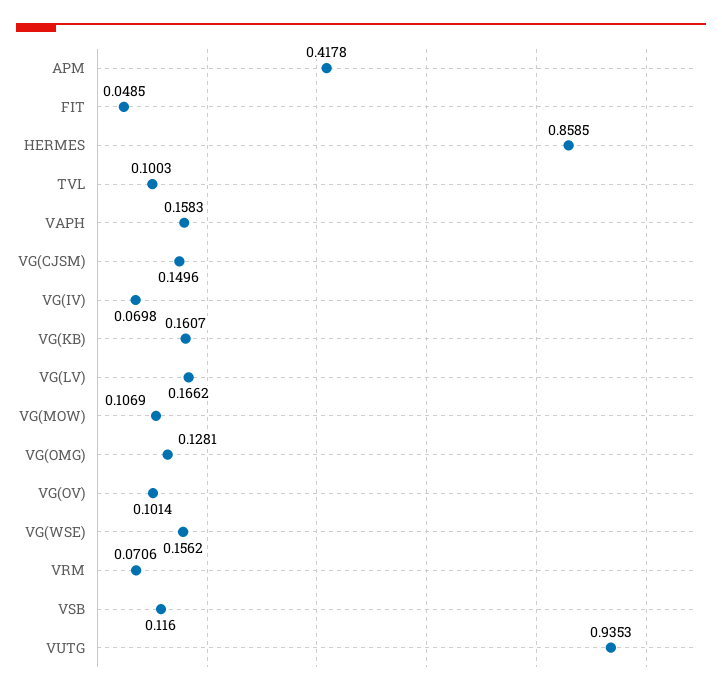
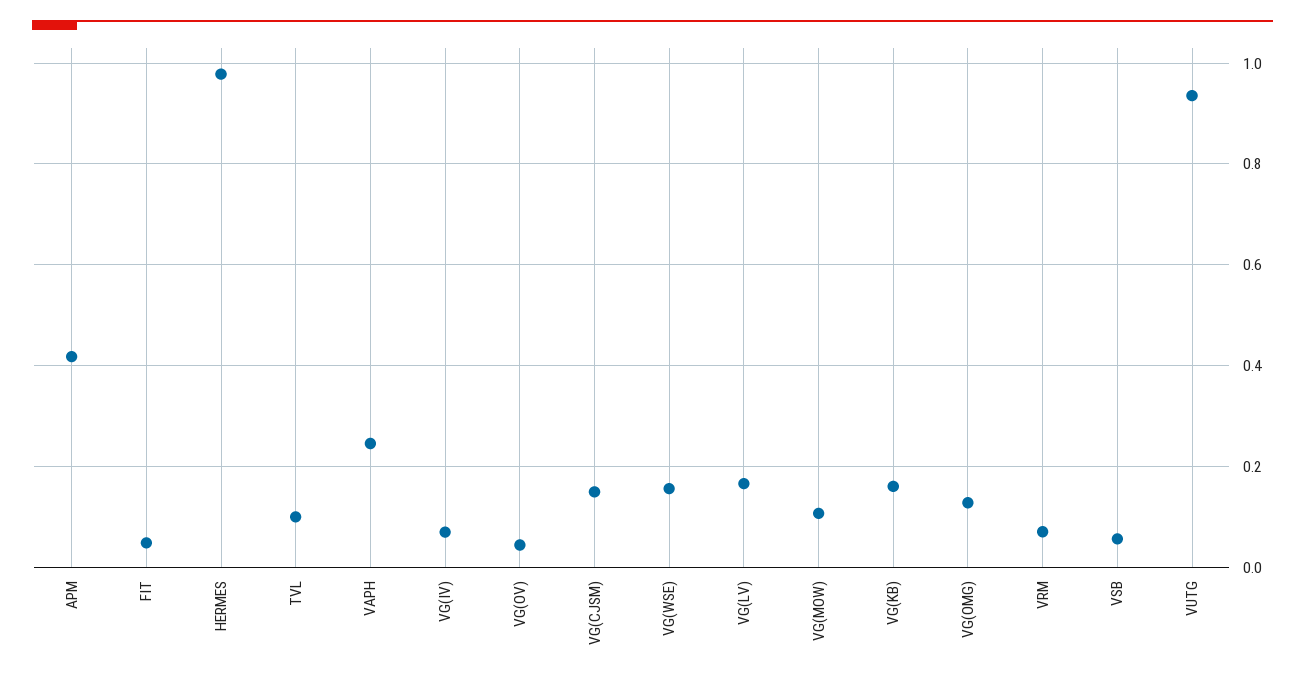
  {
    "APM": 0.4178,
    "FIT": 0.0485,
-   "HERMES": 0.8585,
+   "HERMES": 0.98,
    "TVL": 0.1003,
-   "VAPH": 0.1583,
+   "VAPH": 0.24,
    "VG(CJSM)": 0.1496,
    "VG(IV)": 0.0698,
    "VG(KB)": 0.1607,
    "VG(LV)": 0.1662,
    "VG(MOW)": 0.1069,
    "VG(OMG)": 0.1281,
-   "VG(OV)": 0.1014,
+   "VG(OV)": 0.04,
    "VG(WSE)": 0.1562,
    "VRM": 0.0706,
-   "VSB": 0.116,
+   "VSB": 0.06,
    "VUTG": 0.9353
  }

